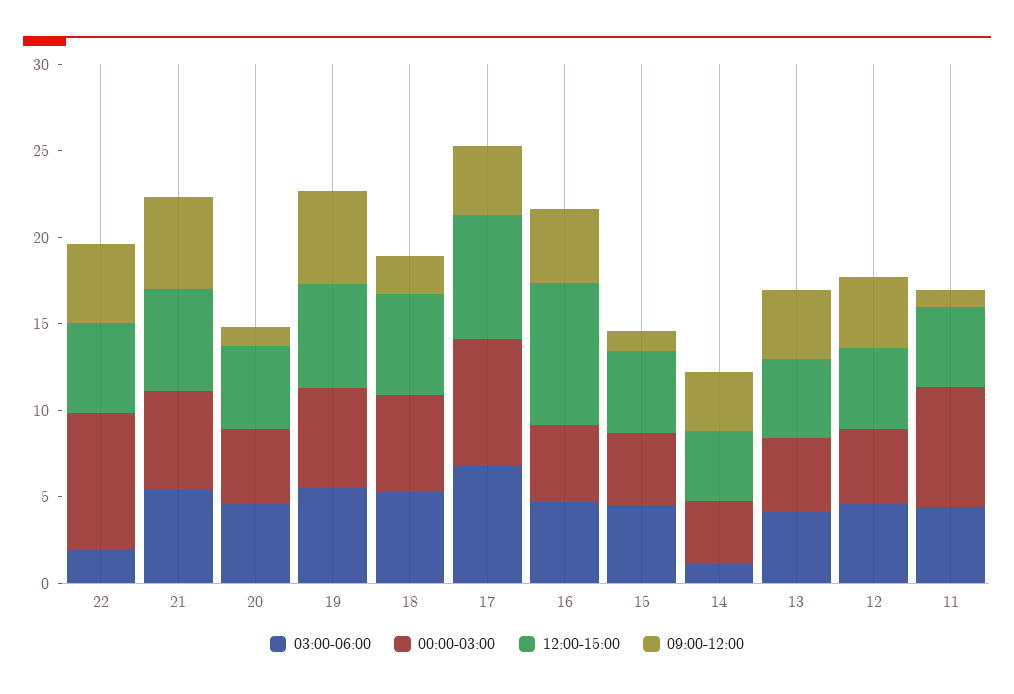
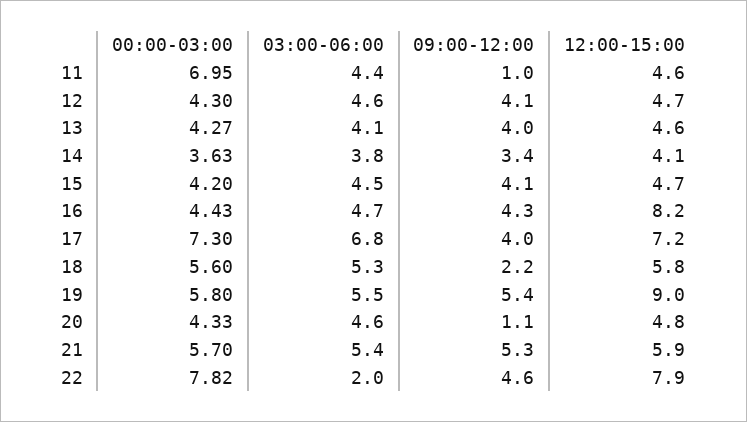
  {
    "03:00-06:00": {
      "22": 2,
      "21": 5.4,
      "20": 4.6,
      "19": 5.5,
      "18": 5.3,
      "17": 6.8,
      "16": 4.7,
      "15": 4.5,
-     "14": 1,
+     "14": 3.8,
      "13": 4.1,
      "12": 4.6,
      "11": 4.4
    },
    "00:00-03:00": {
      "22": 7.82,
      "21": 5.7,
      "20": 4.33,
      "19": 5.8,
      "18": 5.6,
      "17": 7.3,
      "16": 4.43,
      "15": 4.2,
      "14": 3.63,
      "13": 4.27,
      "12": 4.3,
      "11": 6.95
    },
    "12:00-15:00": {
-     "22": 5,
+     "22": 7.9,
      "21": 5.9,
      "20": 4.8,
-     "19": 6,
+     "19": 9,
      "18": 5.8,
      "17": 7.2,
      "16": 8.2,
      "15": 4.7,
      "14": 4.1,
      "13": 4.6,
      "12": 4.7,
      "11": 4.6
    },
    "09:00-12:00": {
      "22": 4.6,
      "21": 5.3,
      "20": 1.1,
      "19": 5.4,
      "18": 2.2,
      "17": 4,
      "16": 4.3,
-     "15": 1,
+     "15": 4.1,
      "14": 3.4,
      "13": 4,
      "12": 4.1,
      "11": 1
    }
  }

